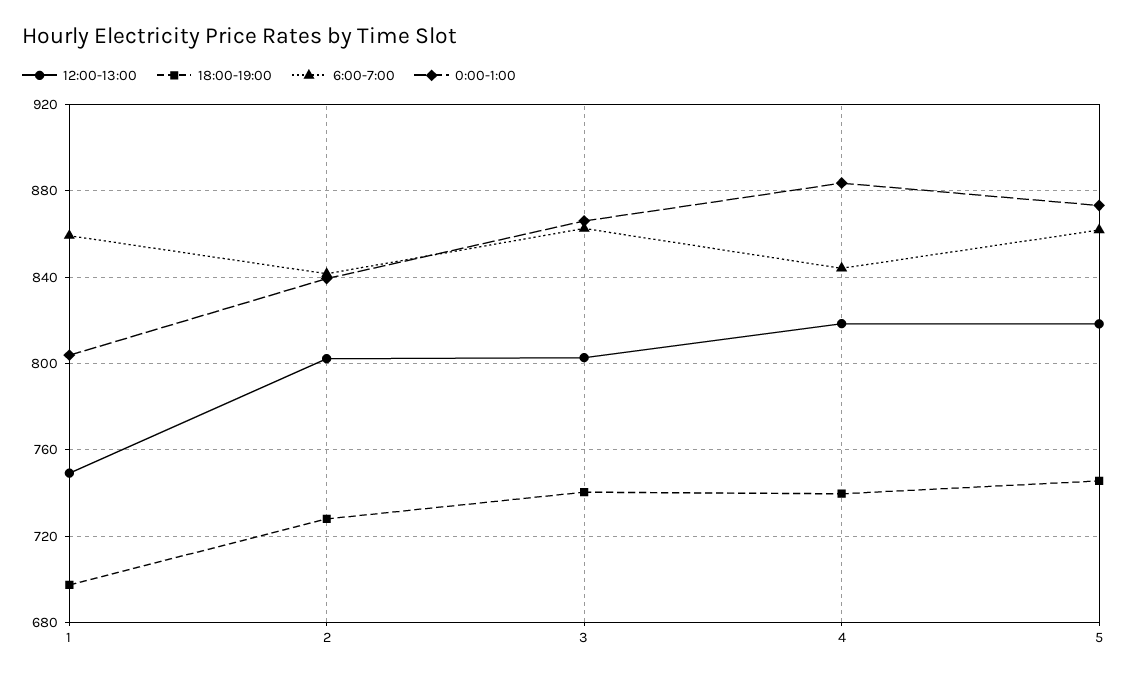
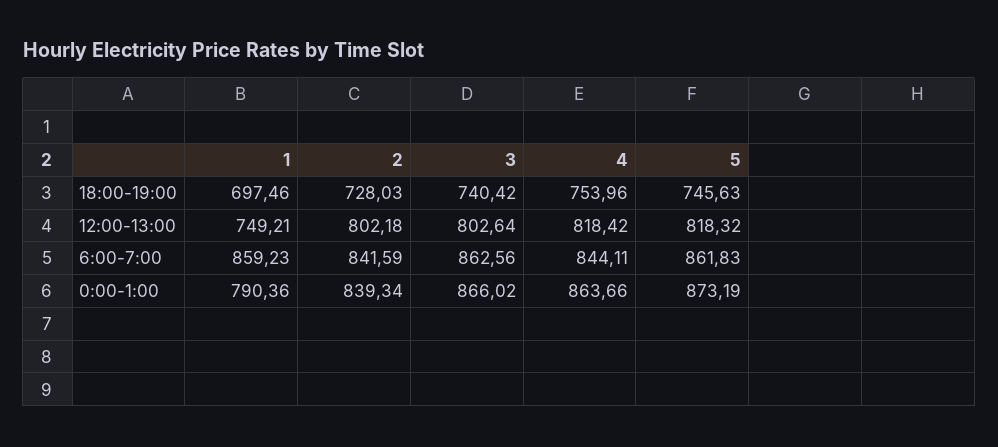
  {
    "12:00-13:00": {
      "1": 749.21,
      "2": 802.18,
      "3": 802.64,
      "4": 818.42,
      "5": 818.32
    },
    "18:00-19:00": {
      "1": 697.46,
      "2": 728.03,
      "3": 740.42,
-     "4": 740,
+     "4": 753.96,
      "5": 745.63
    },
    "6:00-7:00": {
      "1": 859.23,
      "2": 841.59,
      "3": 862.56,
      "4": 844.11,
      "5": 861.83
    },
    "0:00-1:00": {
-     "1": 805,
+     "1": 790.36,
      "2": 839.34,
      "3": 866.02,
-     "4": 885,
+     "4": 863.66,
      "5": 873.19
    }
  }

